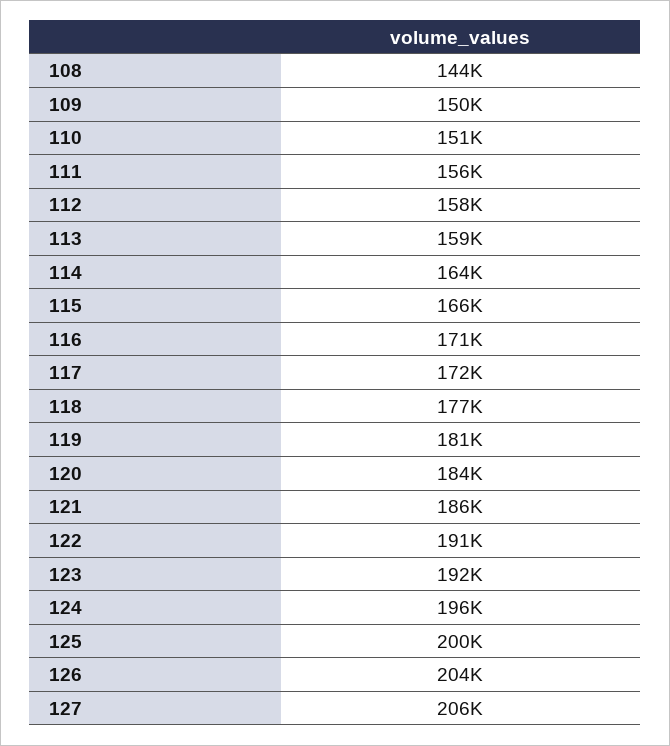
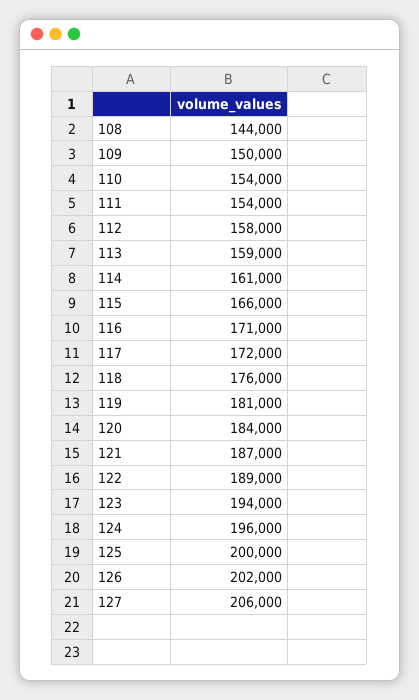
  {
    "108": 144000,
    "109": 150000,
-   "110": 151000,
+   "110": 154000,
-   "111": 156000,
+   "111": 154000,
    "112": 158000,
    "113": 159000,
-   "114": 164000,
+   "114": 161000,
    "115": 166000,
    "116": 171000,
    "117": 172000,
-   "118": 177000,
+   "118": 176000,
    "119": 181000,
    "120": 184000,
-   "121": 186000,
+   "121": 187000,
-   "122": 191000,
+   "122": 189000,
-   "123": 192000,
+   "123": 194000,
    "124": 196000,
    "125": 200000,
-   "126": 204000,
+   "126": 202000,
    "127": 206000
  }

